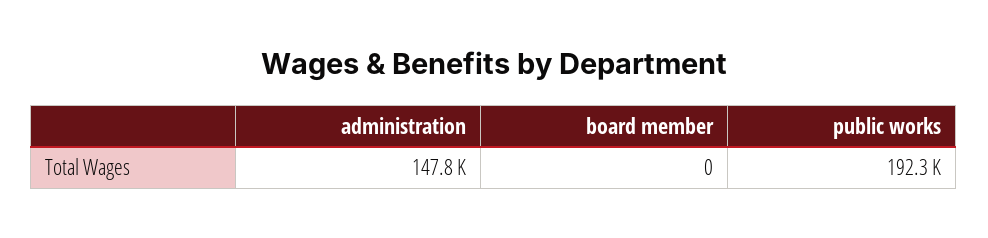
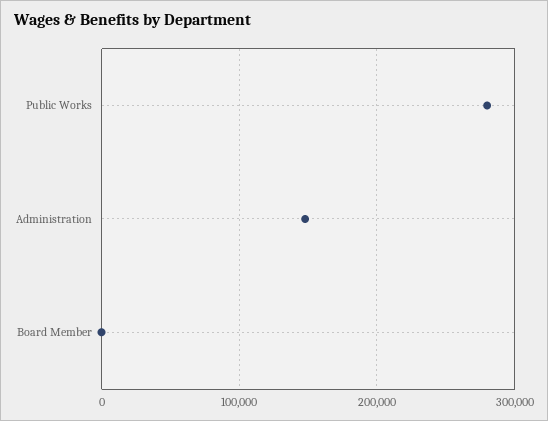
  {
    "administration": 147800,
    "board member": 0,
-   "public works": 192300
+   "public works": 280000
  }

